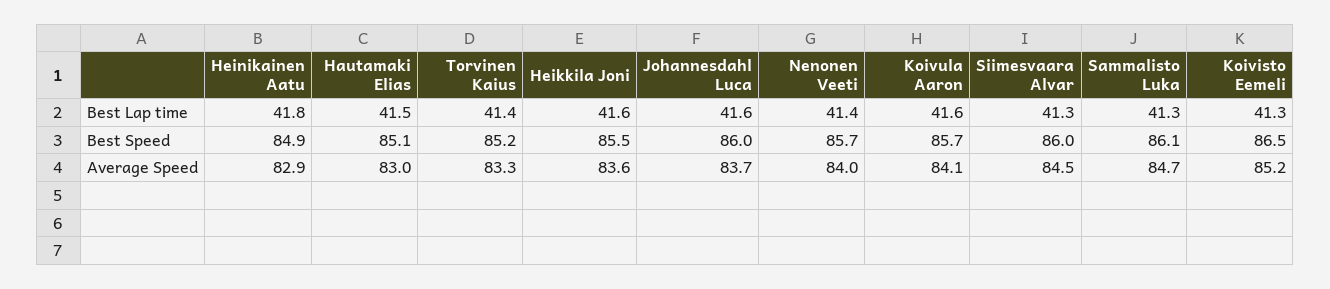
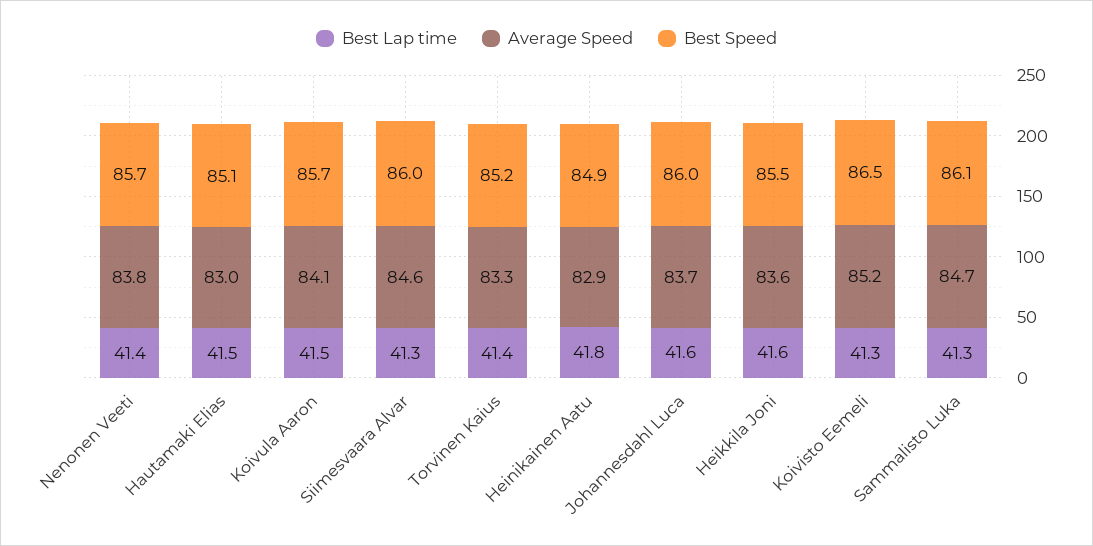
  {
    "Best Lap time": {
      "Heinikainen Aatu": 41.8,
      "Hautamaki Elias": 41.5,
      "Torvinen Kaius": 41.4,
      "Heikkila Joni": 41.6,
      "Johannesdahl Luca": 41.6,
      "Nenonen Veeti": 41.4,
-     "Koivula Aaron": 41.6,
+     "Koivula Aaron": 41.5,
      "Siimesvaara Alvar": 41.3,
      "Sammalisto Luka": 41.3,
      "Koivisto Eemeli": 41.3
    },
    "Best Speed": {
      "Heinikainen Aatu": 84.9,
      "Hautamaki Elias": 85.1,
      "Torvinen Kaius": 85.2,
      "Heikkila Joni": 85.5,
      "Johannesdahl Luca": 86,
      "Nenonen Veeti": 85.7,
      "Koivula Aaron": 85.7,
      "Siimesvaara Alvar": 86,
      "Sammalisto Luka": 86.1,
      "Koivisto Eemeli": 86.5
    },
    "Average Speed": {
      "Heinikainen Aatu": 82.9,
      "Hautamaki Elias": 83,
      "Torvinen Kaius": 83.3,
      "Heikkila Joni": 83.6,
      "Johannesdahl Luca": 83.7,
-     "Nenonen Veeti": 84,
+     "Nenonen Veeti": 83.8,
      "Koivula Aaron": 84.1,
-     "Siimesvaara Alvar": 84.5,
+     "Siimesvaara Alvar": 84.6,
      "Sammalisto Luka": 84.7,
      "Koivisto Eemeli": 85.2
    }
  }

